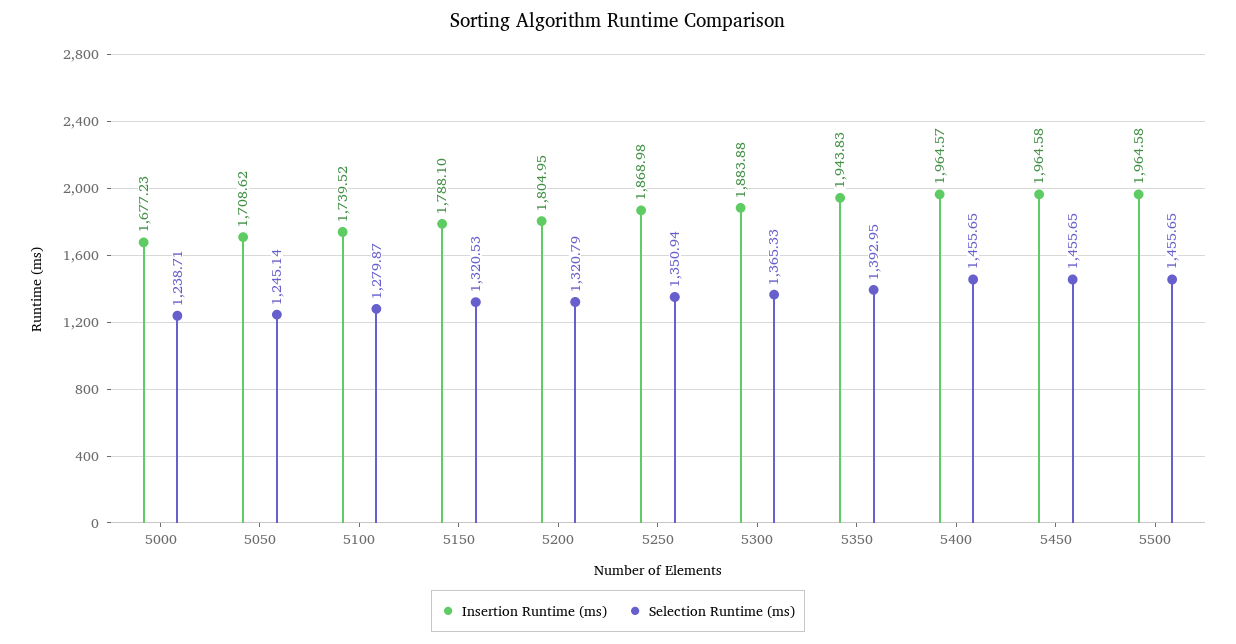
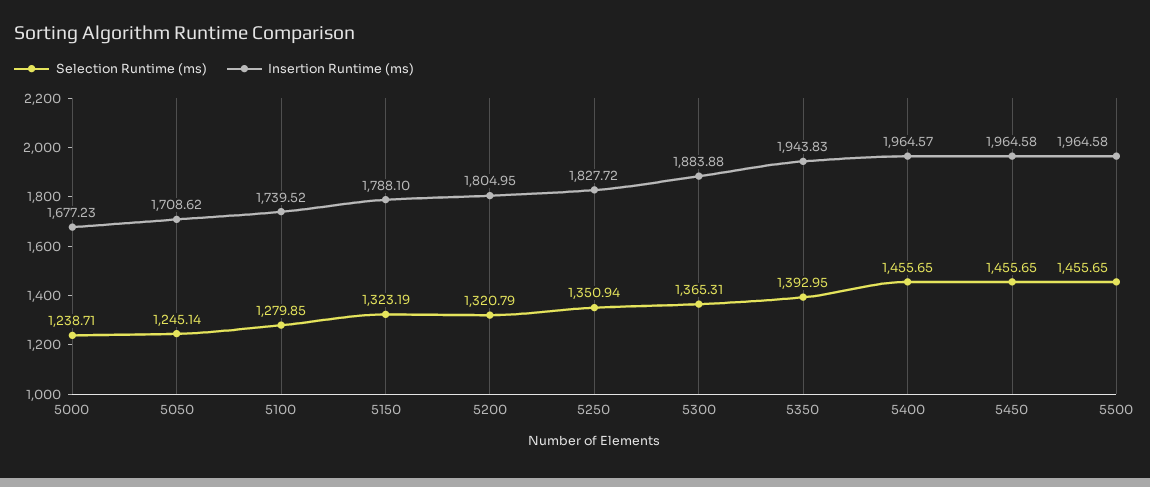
  {
    "Insertion Runtime (ms)": {
      "5000": 1677.23,
      "5050": 1708.62,
      "5100": 1739.52,
      "5150": 1788.1,
      "5200": 1804.95,
-     "5250": 1868.98,
+     "5250": 1827.72,
      "5300": 1883.88,
      "5350": 1943.83,
      "5400": 1964.57,
      "5450": 1964.58,
      "5500": 1964.58
    },
    "Selection Runtime (ms)": {
      "5000": 1238.71,
      "5050": 1245.14,
-     "5100": 1279.87,
+     "5100": 1279.85,
-     "5150": 1320.53,
+     "5150": 1323.19,
      "5200": 1320.79,
      "5250": 1350.94,
-     "5300": 1365.33,
+     "5300": 1365.31,
      "5350": 1392.95,
      "5400": 1455.65,
      "5450": 1455.65,
      "5500": 1455.65
    }
  }

